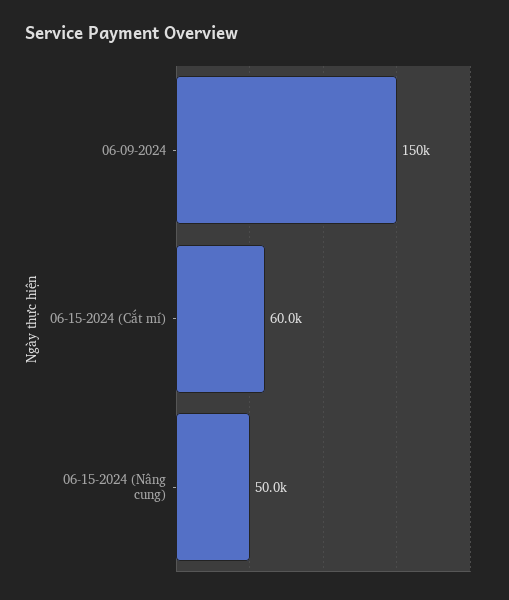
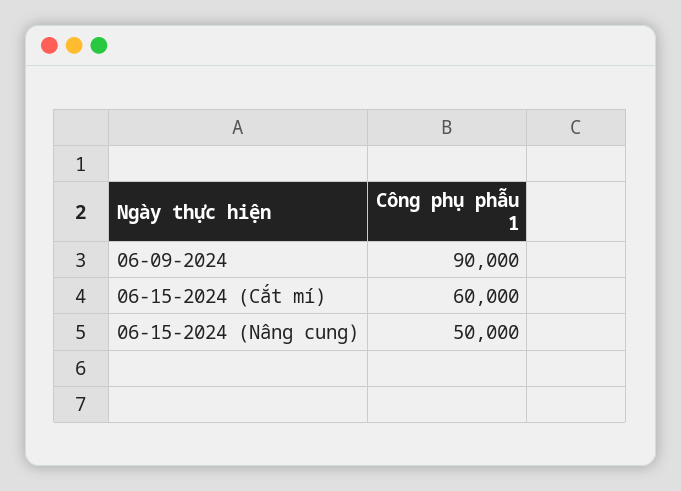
  {
-   "06-09-2024": 150000,
+   "06-09-2024": 90000,
    "06-15-2024 (Cắt mí)": 60000,
    "06-15-2024 (Nâng cung)": 50000
  }

